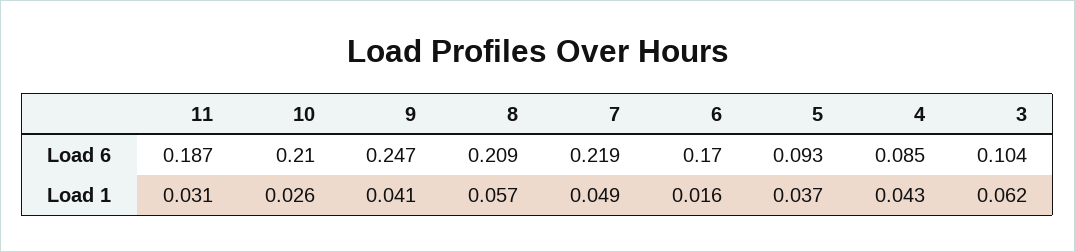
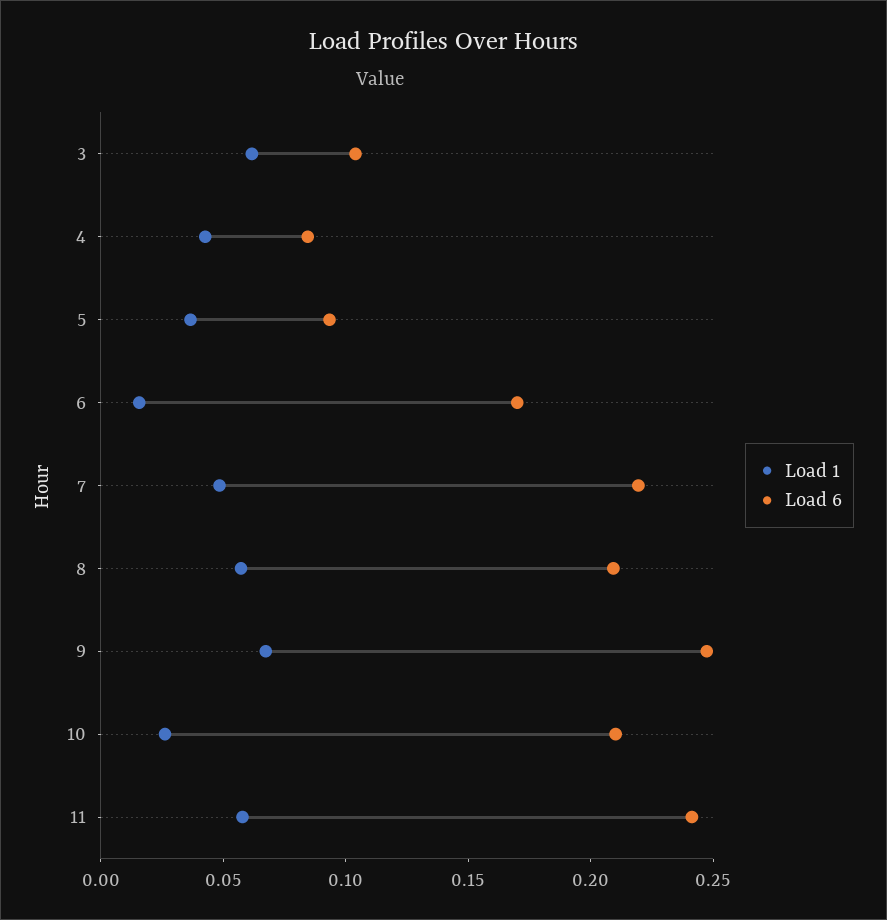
  {
    "Load 6": {
-     "11": 0.187,
+     "11": 0.24,
      "10": 0.21,
      "9": 0.247,
      "8": 0.209,
      "7": 0.219,
      "6": 0.17,
      "5": 0.093,
      "4": 0.085,
      "3": 0.104
    },
    "Load 1": {
-     "11": 0.031,
+     "11": 0.06,
      "10": 0.026,
-     "9": 0.041,
+     "9": 0.07,
      "8": 0.057,
      "7": 0.049,
      "6": 0.016,
      "5": 0.037,
      "4": 0.043,
      "3": 0.062
    }
  }

